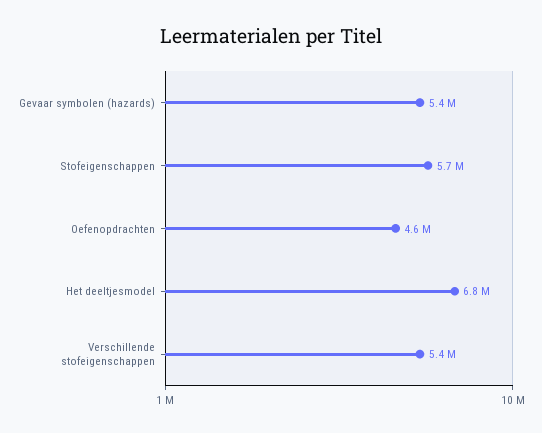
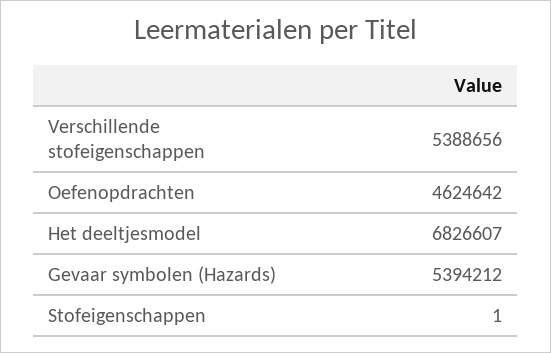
  {
    "Gevaar symbolen (hazards)": 5394212,
-   "Stofeigenschappen": 5700000,
+   "Stofeigenschappen": 1,
    "Oefenopdrachten": 4624642,
    "Het deeltjesmodel": 6826607,
    "Verschillende stofeigenschappen": 5388656
  }

